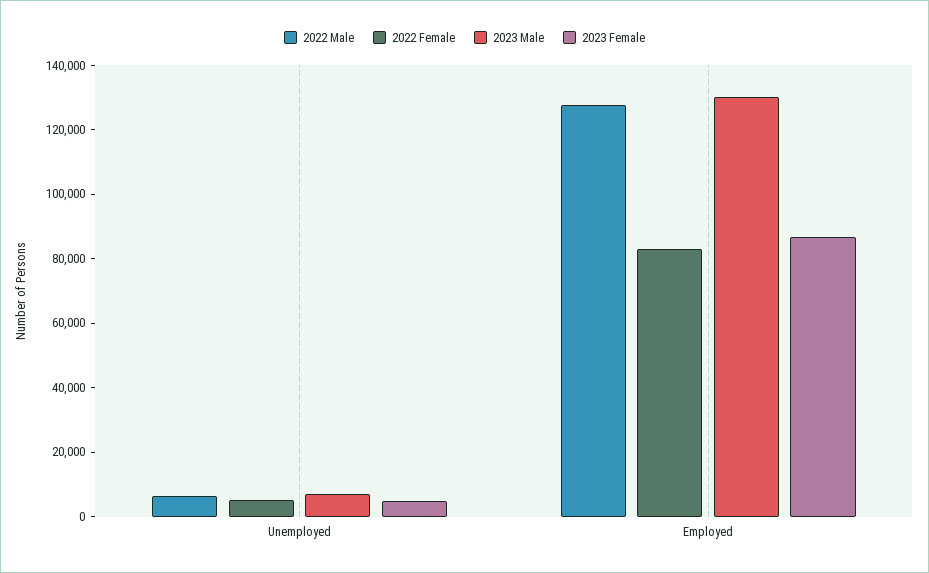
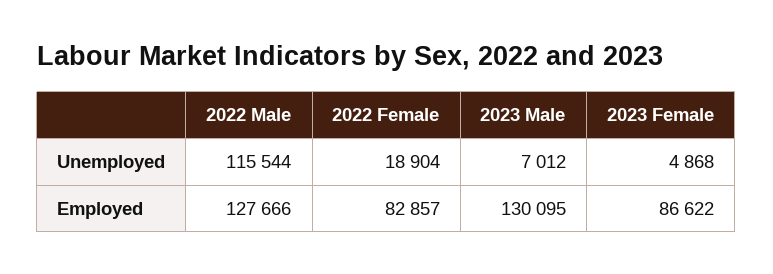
  {
    "2022 Male": {
-     "Unemployed": 5000,
+     "Unemployed": 115544,
      "Employed": 127666
    },
    "2022 Female": {
-     "Unemployed": 5000,
+     "Unemployed": 18904,
      "Employed": 82857
    },
    "2023 Male": {
      "Unemployed": 7012,
      "Employed": 130095
    },
    "2023 Female": {
      "Unemployed": 4868,
      "Employed": 86622
    }
  }

